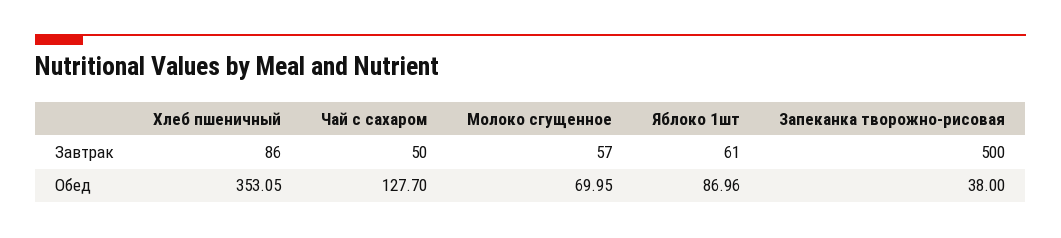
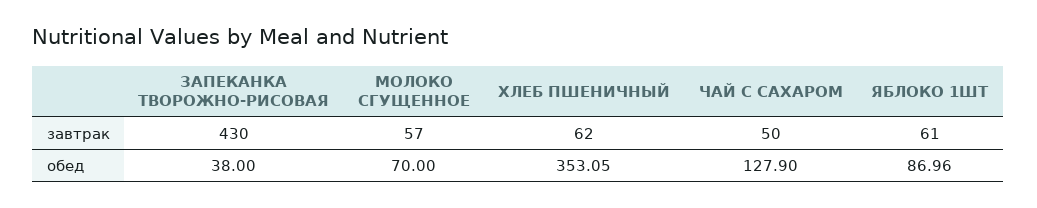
  {
    "Хлеб пшеничный": {
-     "Завтрак": 86,
+     "Завтрак": 62,
      "Обед": 353.05
    },
    "Чай с сахаром": {
      "Завтрак": 50,
-     "Обед": 127.7
+     "Обед": 127.9
    },
    "Молоко сгущенное": {
      "Завтрак": 57,
-     "Обед": 69.95
+     "Обед": 70
    },
    "Яблоко 1шт": {
      "Завтрак": 61,
      "Обед": 86.96
    },
    "Запеканка творожно-рисовая": {
-     "Завтрак": 500,
+     "Завтрак": 430,
      "Обед": 38
    }
  }

